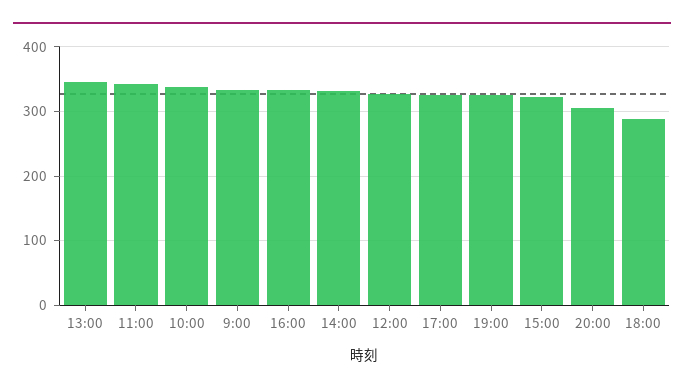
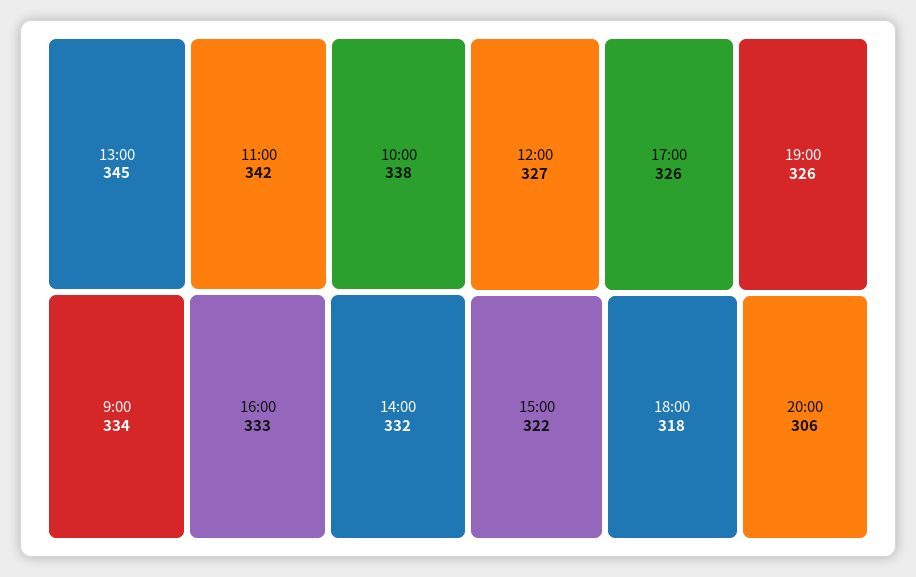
  {
    "13:00": 345,
    "11:00": 342,
    "10:00": 338,
    "9:00": 334,
    "16:00": 333,
    "14:00": 332,
    "12:00": 327,
    "17:00": 326,
    "19:00": 326,
    "15:00": 322,
    "20:00": 306,
-   "18:00": 290
+   "18:00": 318
  }

